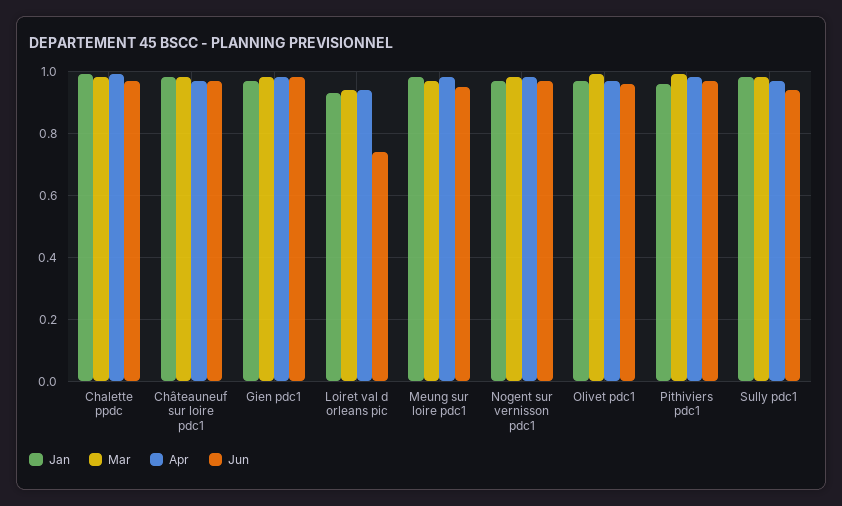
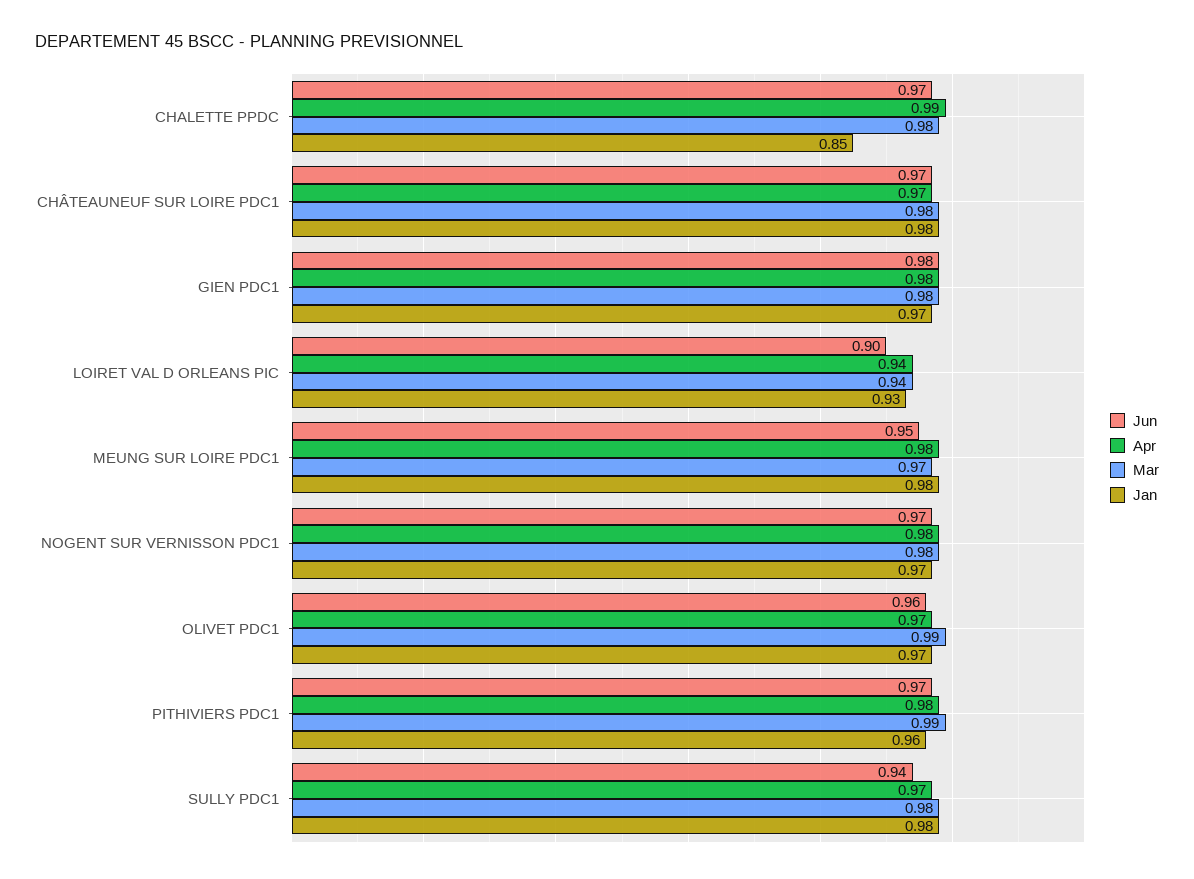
  {
    "Jan": {
-     "Chalette ppdc": 1,
+     "Chalette ppdc": 0.85,
      "Châteauneuf sur loire pdc1": 0.98,
      "Gien pdc1": 0.97,
      "Loiret val d orleans pic": 0.93,
      "Meung sur loire pdc1": 0.98,
      "Nogent sur vernisson pdc1": 0.97,
      "Olivet pdc1": 0.97,
      "Pithiviers pdc1": 0.96,
      "Sully pdc1": 0.98
    },
    "Mar": {
      "Chalette ppdc": 0.98,
      "Châteauneuf sur loire pdc1": 0.98,
      "Gien pdc1": 0.98,
      "Loiret val d orleans pic": 0.94,
      "Meung sur loire pdc1": 0.97,
      "Nogent sur vernisson pdc1": 0.98,
      "Olivet pdc1": 0.99,
      "Pithiviers pdc1": 0.99,
      "Sully pdc1": 0.98
    },
    "Apr": {
      "Chalette ppdc": 0.99,
      "Châteauneuf sur loire pdc1": 0.97,
      "Gien pdc1": 0.98,
      "Loiret val d orleans pic": 0.94,
      "Meung sur loire pdc1": 0.98,
      "Nogent sur vernisson pdc1": 0.98,
      "Olivet pdc1": 0.97,
      "Pithiviers pdc1": 0.98,
      "Sully pdc1": 0.97
    },
    "Jun": {
      "Chalette ppdc": 0.97,
      "Châteauneuf sur loire pdc1": 0.97,
      "Gien pdc1": 0.98,
-     "Loiret val d orleans pic": 0.75,
+     "Loiret val d orleans pic": 0.9,
      "Meung sur loire pdc1": 0.95,
      "Nogent sur vernisson pdc1": 0.97,
      "Olivet pdc1": 0.96,
      "Pithiviers pdc1": 0.97,
      "Sully pdc1": 0.94
    }
  }

